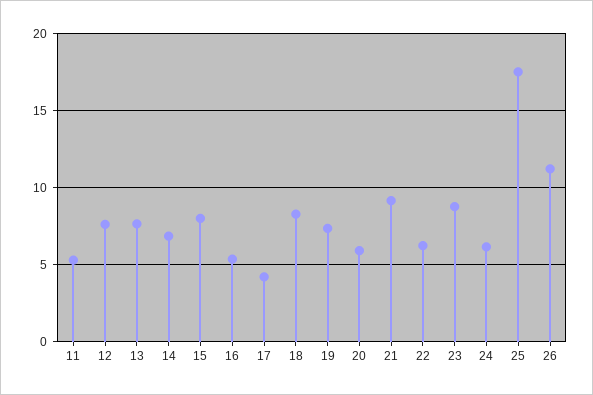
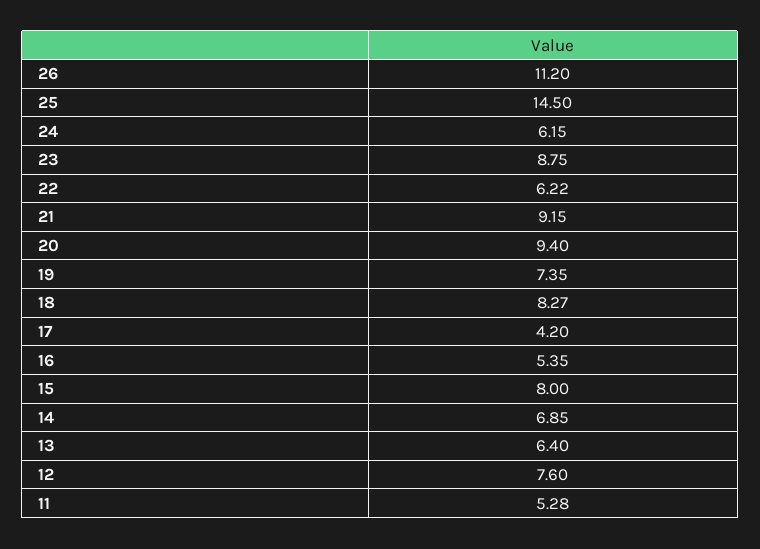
  {
    "11": 5.28,
    "12": 7.6,
-   "13": 7.5,
+   "13": 6.4,
    "14": 6.85,
    "15": 8,
    "16": 5.35,
    "17": 4.2,
    "18": 8.27,
    "19": 7.35,
-   "20": 6,
+   "20": 9.4,
    "21": 9.15,
    "22": 6.22,
    "23": 8.75,
    "24": 6.15,
-   "25": 17.5,
+   "25": 14.5,
    "26": 11.2
  }

